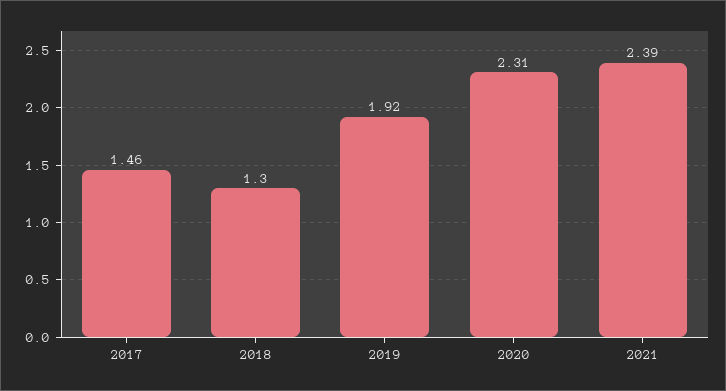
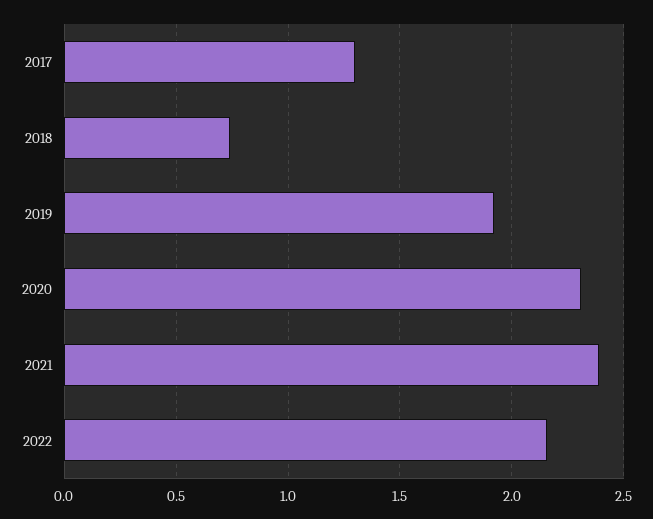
  {
-   "2017": 1.46,
+   "2017": 1.3,
-   "2018": 1.3,
+   "2018": 0.75,
    "2019": 1.92,
    "2020": 2.31,
-   "2021": 2.39
+   "2021": 2.39,
+   "2022": 2.15
  }

